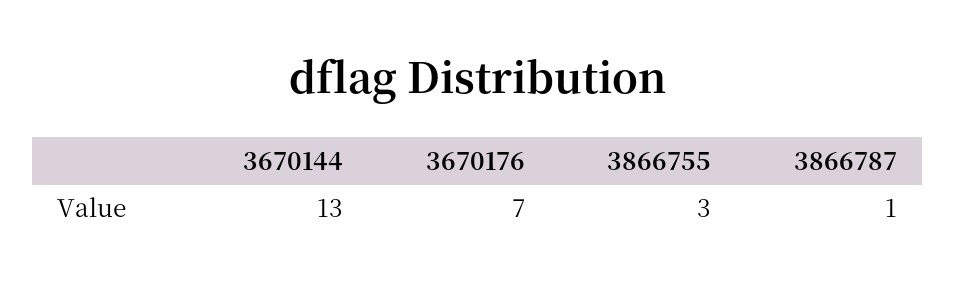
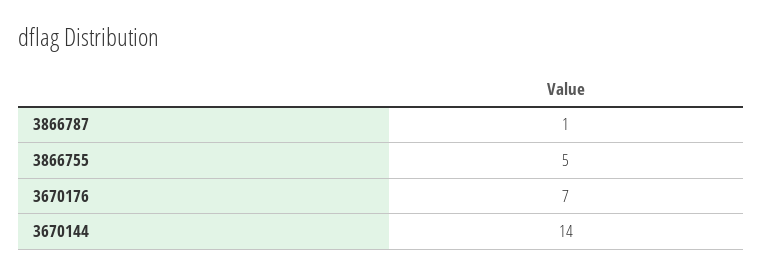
  {
-   "3670144": 13,
+   "3670144": 14,
    "3670176": 7,
-   "3866755": 3,
+   "3866755": 5,
    "3866787": 1
  }

